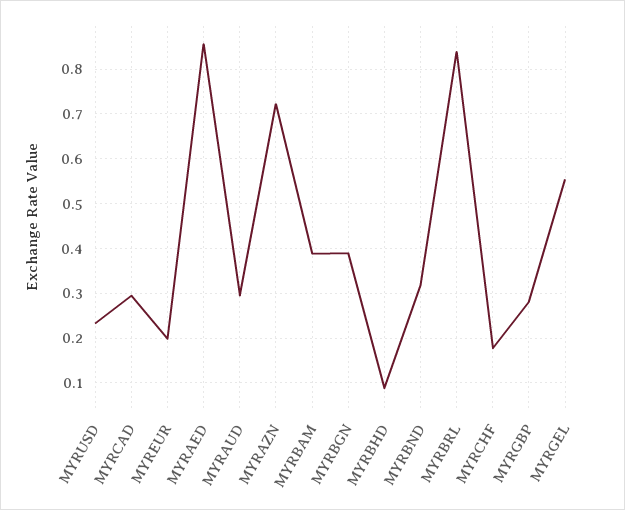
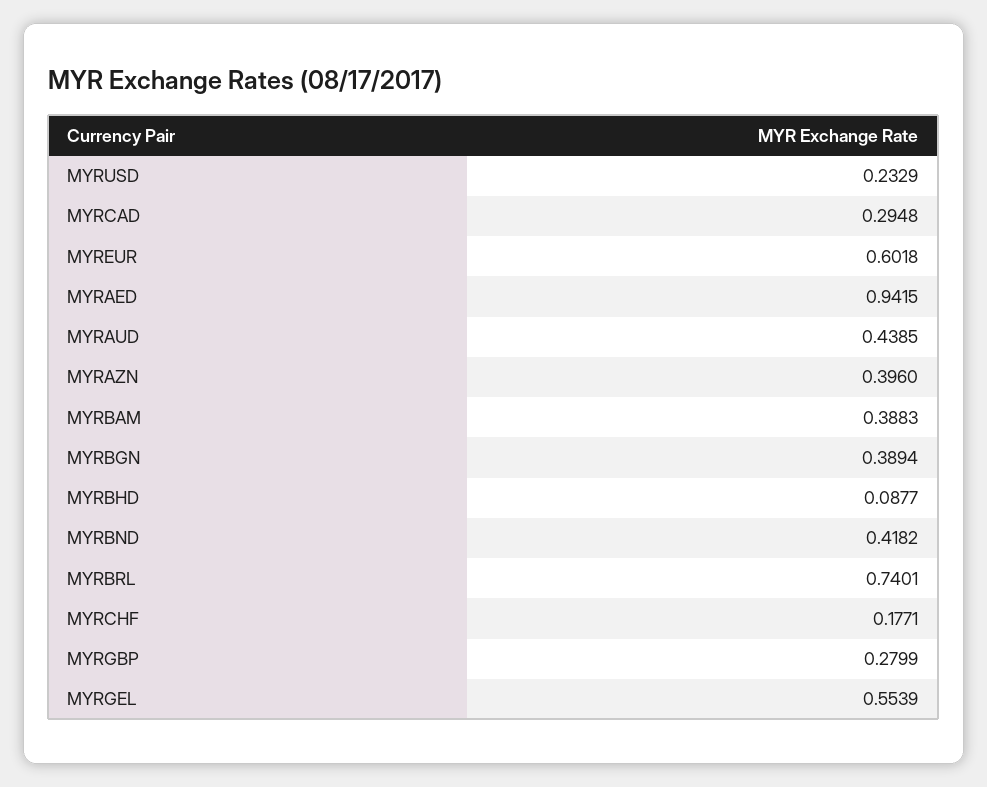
  {
    "MYRUSD": 0.2329,
    "MYRCAD": 0.2948,
-   "MYREUR": 0.2,
+   "MYREUR": 0.6018,
-   "MYRAED": 0.86,
+   "MYRAED": 0.9415,
-   "MYRAUD": 0.3,
+   "MYRAUD": 0.4385,
-   "MYRAZN": 0.72,
+   "MYRAZN": 0.396,
    "MYRBAM": 0.3883,
    "MYRBGN": 0.3894,
    "MYRBHD": 0.0877,
-   "MYRBND": 0.32,
+   "MYRBND": 0.4182,
-   "MYRBRL": 0.84,
+   "MYRBRL": 0.7401,
    "MYRCHF": 0.1771,
    "MYRGBP": 0.2799,
    "MYRGEL": 0.5539
  }

